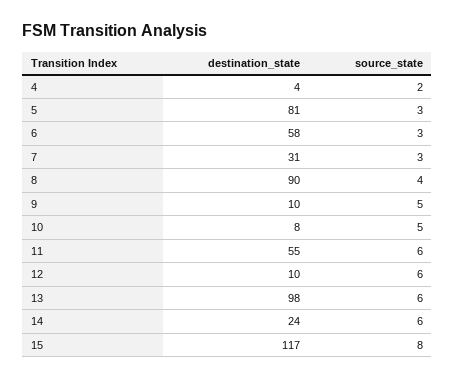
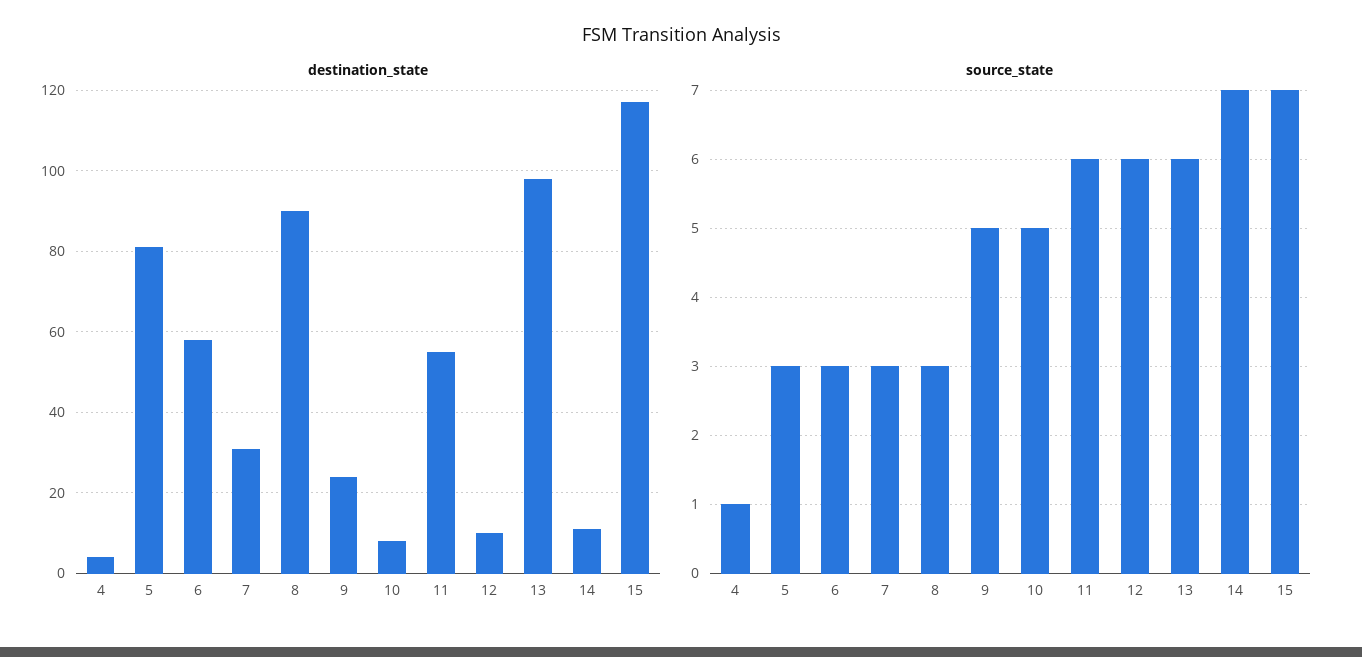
  {
    "destination_state": {
      "4": 4,
      "5": 81,
      "6": 58,
      "7": 31,
      "8": 90,
-     "9": 10,
+     "9": 25,
      "10": 8,
      "11": 55,
      "12": 10,
      "13": 98,
-     "14": 24,
+     "14": 10,
      "15": 117
    },
    "source_state": {
-     "4": 2,
+     "4": 1,
      "5": 3,
      "6": 3,
      "7": 3,
-     "8": 4,
+     "8": 3,
      "9": 5,
      "10": 5,
      "11": 6,
      "12": 6,
      "13": 6,
-     "14": 6,
+     "14": 7,
-     "15": 8
+     "15": 7
    }
  }

